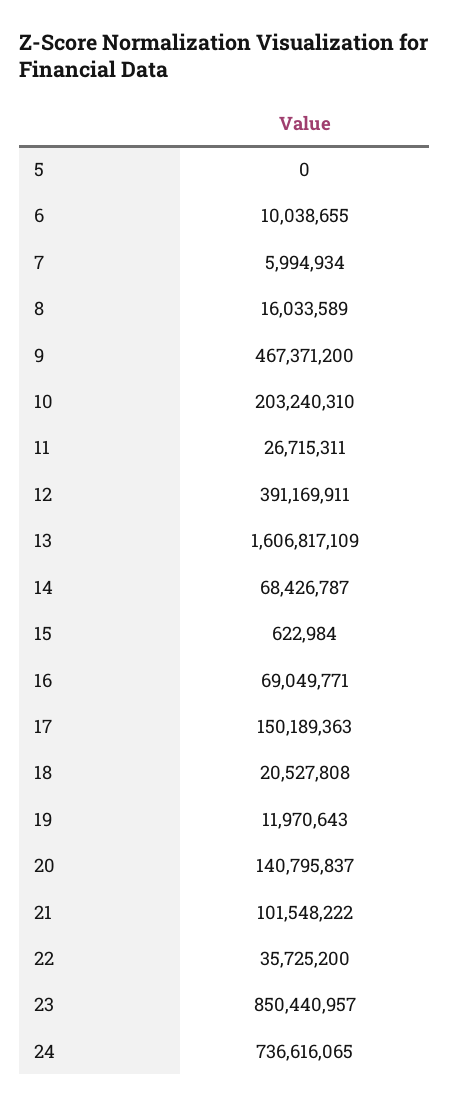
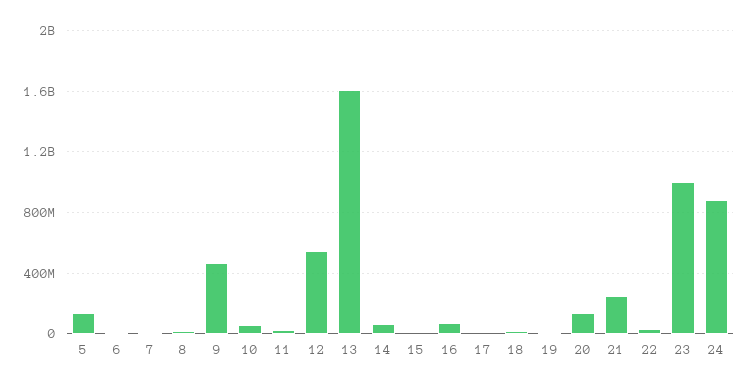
  {
-   "5": 0,
+   "5": 150000000,
    "6": 10038655,
    "7": 5994934,
    "8": 16033589,
    "9": 467371200,
-   "10": 203240310,
+   "10": 50000000,
    "11": 26715311,
-   "12": 391169911,
+   "12": 550000000,
    "13": 1606817109,
    "14": 68426787,
    "15": 622984,
    "16": 69049771,
-   "17": 150189363,
+   "17": 0,
    "18": 20527808,
    "19": 11970643,
    "20": 140795837,
-   "21": 101548222,
+   "21": 250000000,
    "22": 35725200,
-   "23": 850440957,
+   "23": 1000000000,
-   "24": 736616065
+   "24": 900000000
  }

